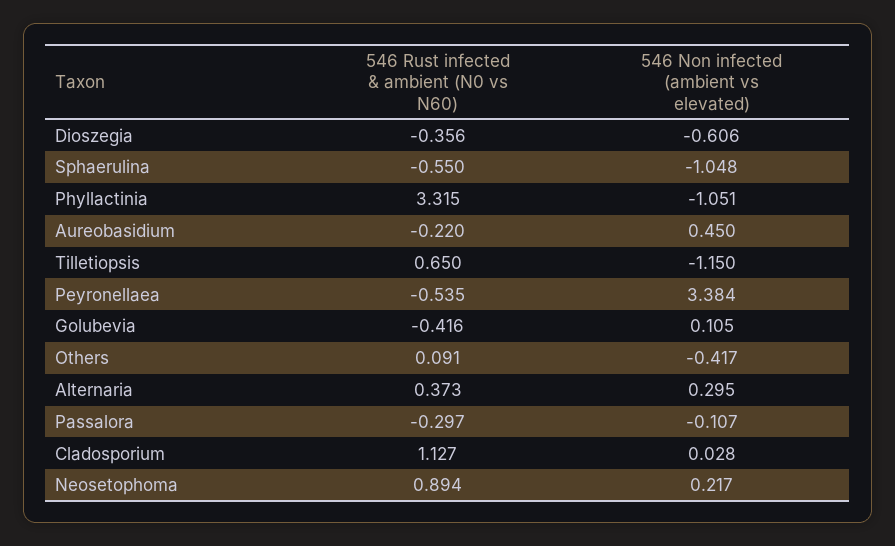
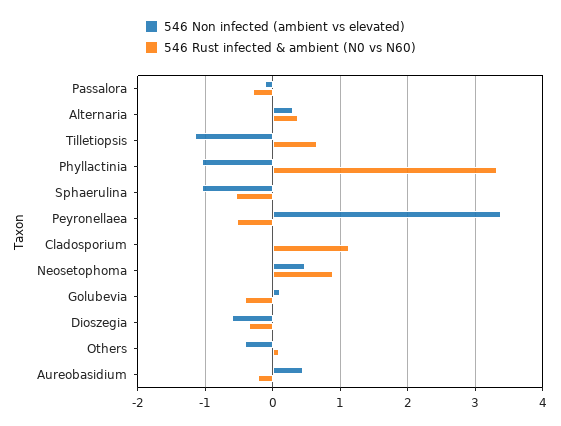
  {
    "546 Rust infected & ambient (N0 vs N60)": {
      "Dioszegia": -0.356,
      "Sphaerulina": -0.55,
      "Phyllactinia": 3.315,
      "Aureobasidium": -0.22,
      "Tilletiopsis": 0.65,
      "Peyronellaea": -0.535,
      "Golubevia": -0.416,
      "Others": 0.091,
      "Alternaria": 0.373,
      "Passalora": -0.297,
      "Cladosporium": 1.127,
      "Neosetophoma": 0.894
    },
    "546 Non infected (ambient vs elevated)": {
      "Dioszegia": -0.606,
      "Sphaerulina": -1.048,
      "Phyllactinia": -1.051,
      "Aureobasidium": 0.45,
      "Tilletiopsis": -1.15,
      "Peyronellaea": 3.384,
      "Golubevia": 0.105,
      "Others": -0.417,
      "Alternaria": 0.295,
      "Passalora": -0.107,
      "Cladosporium": 0.028,
-     "Neosetophoma": 0.217
+     "Neosetophoma": 0.5
    }
  }

